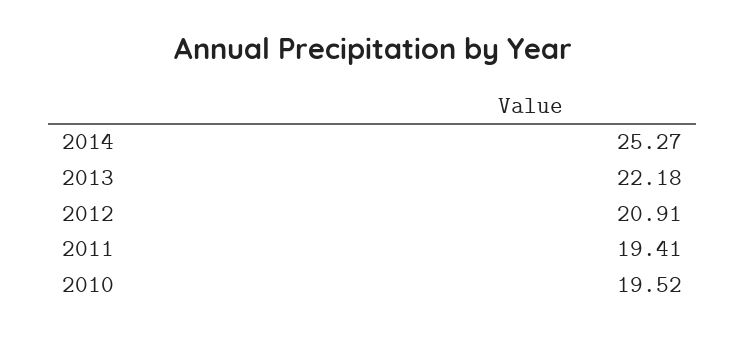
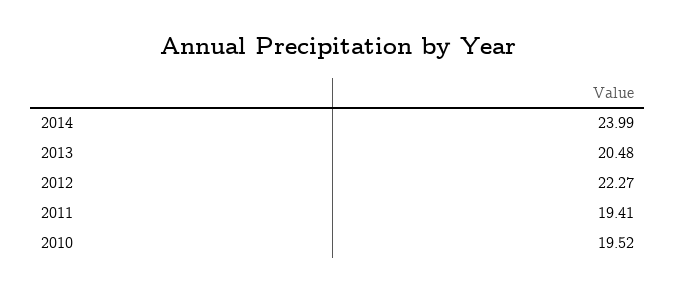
  {
-   "2014": 25.27,
+   "2014": 23.99,
-   "2013": 22.18,
+   "2013": 20.48,
-   "2012": 20.91,
+   "2012": 22.27,
    "2011": 19.41,
    "2010": 19.52
  }

